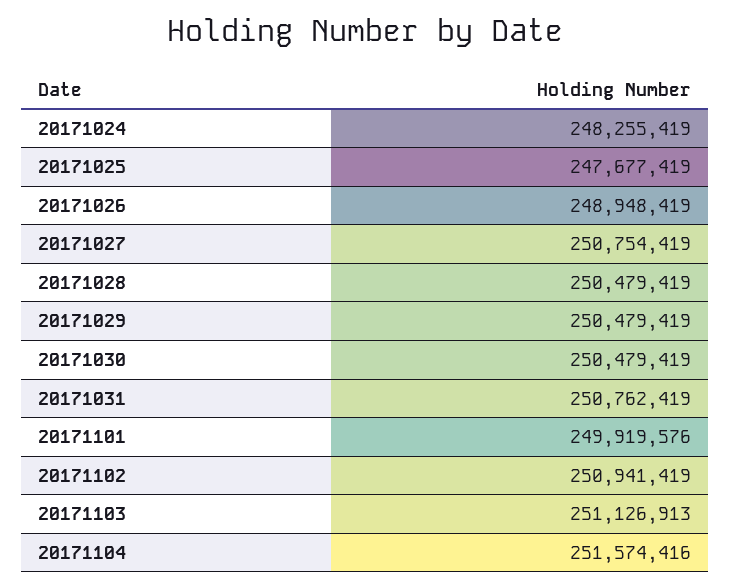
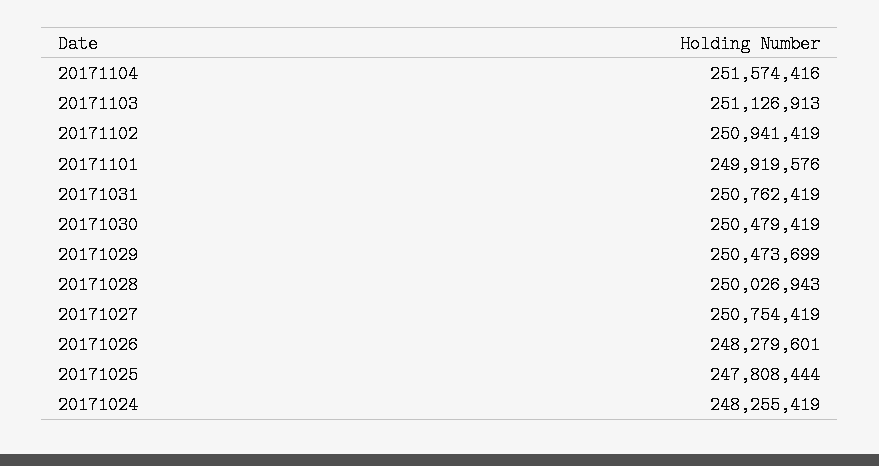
  {
    "20171024": 248255419,
-   "20171025": 247677419,
+   "20171025": 247808444,
-   "20171026": 248948419,
+   "20171026": 248279601,
    "20171027": 250754419,
-   "20171028": 250479419,
+   "20171028": 250026943,
-   "20171029": 250479419,
+   "20171029": 250473699,
    "20171030": 250479419,
    "20171031": 250762419,
    "20171101": 249919576,
    "20171102": 250941419,
    "20171103": 251126913,
    "20171104": 251574416
  }

